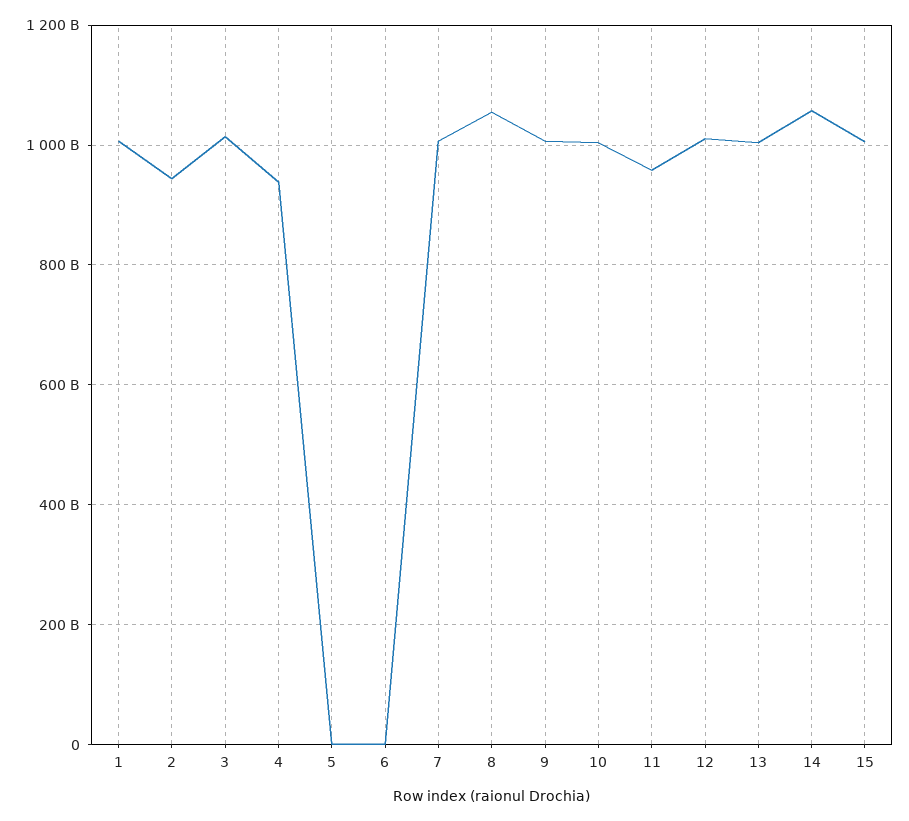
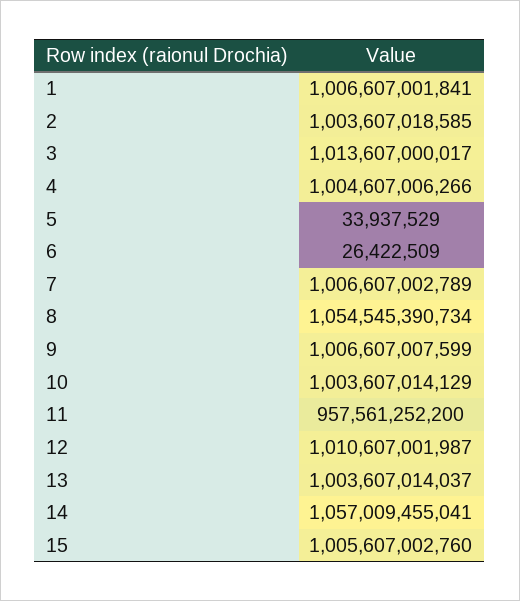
  {
    "1": 1006607001841,
-   "2": 940000000000,
+   "2": 1003607018585,
    "3": 1013607000017,
-   "4": 940000000000,
+   "4": 1004607006266,
    "5": 33937529,
    "6": 26422509,
    "7": 1006607002789,
    "8": 1054545390734,
    "9": 1006607007599,
    "10": 1003607014129,
    "11": 957561252200,
    "12": 1010607001987,
    "13": 1003607014037,
    "14": 1057009455041,
    "15": 1005607002760
  }

